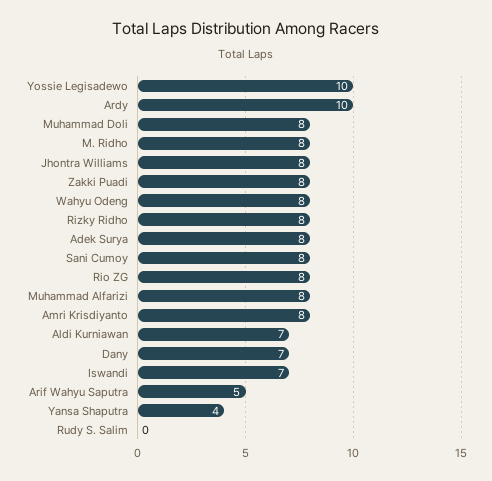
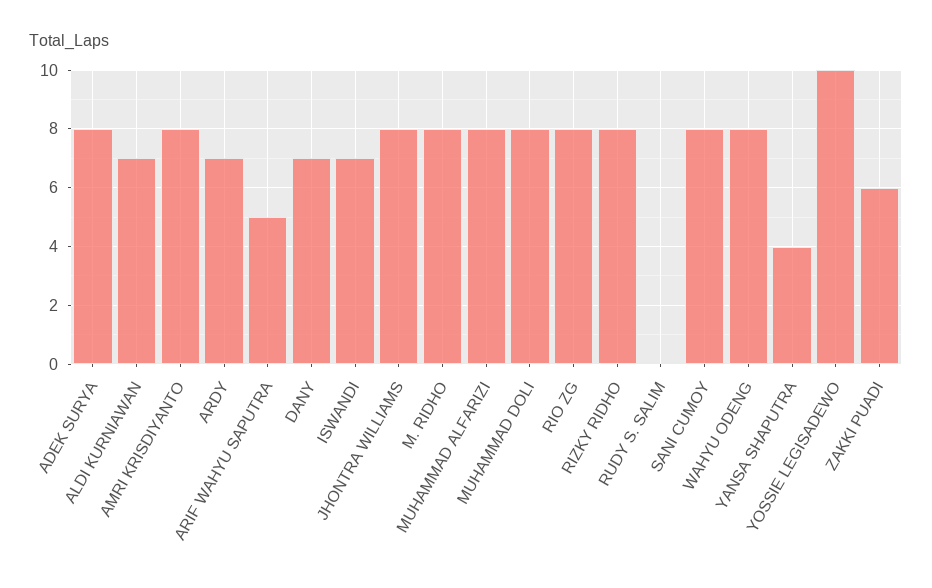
  {
    "Yossie Legisadewo": 10,
-   "Ardy": 10,
+   "Ardy": 7,
    "Muhammad Doli": 8,
    "M. Ridho": 8,
    "Jhontra Williams": 8,
-   "Zakki Puadi": 8,
+   "Zakki Puadi": 6,
    "Wahyu Odeng": 8,
    "Rizky Ridho": 8,
    "Adek Surya": 8,
    "Sani Cumoy": 8,
    "Rio ZG": 8,
    "Muhammad Alfarizi": 8,
    "Amri Krisdiyanto": 8,
    "Aldi Kurniawan": 7,
    "Dany": 7,
    "Iswandi": 7,
    "Arif Wahyu Saputra": 5,
    "Yansa Shaputra": 4,
    "Rudy S. Salim": 0
  }

